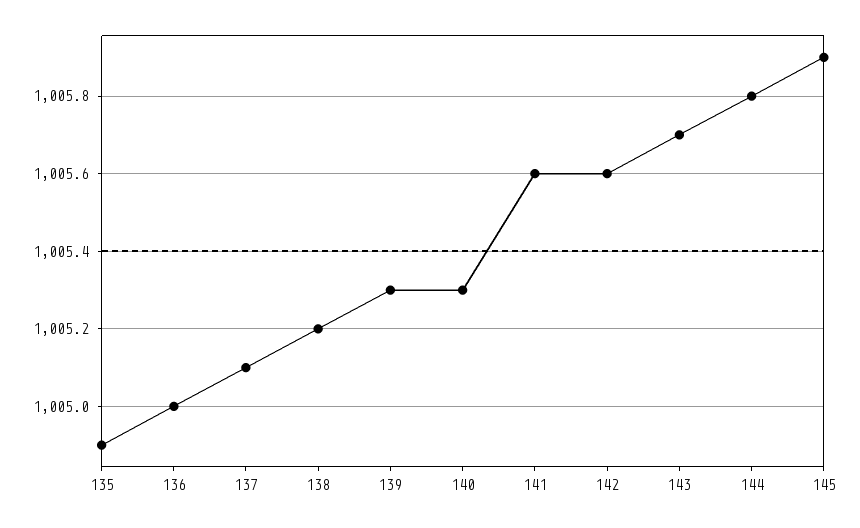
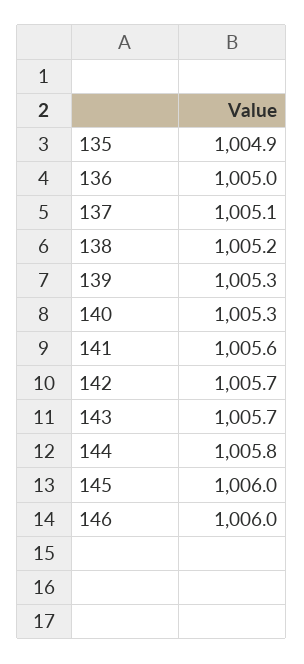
  {
    "135": 1004.9,
    "136": 1005,
    "137": 1005.1,
    "138": 1005.2,
    "139": 1005.3,
    "140": 1005.3,
    "141": 1005.6,
-   "142": 1005.6,
+   "142": 1005.7,
    "143": 1005.7,
    "144": 1005.8,
-   "145": 1005.9
+   "145": 1006,
+   "146": 1006
  }

